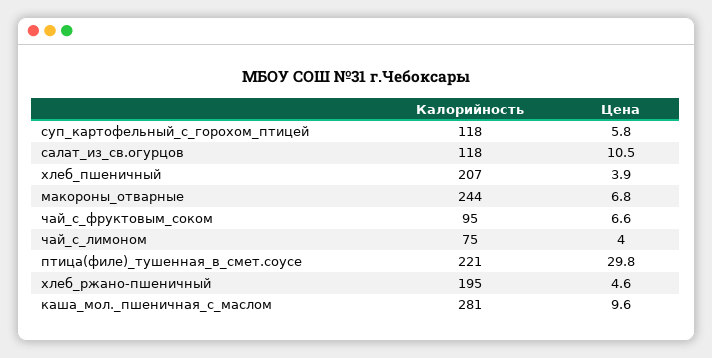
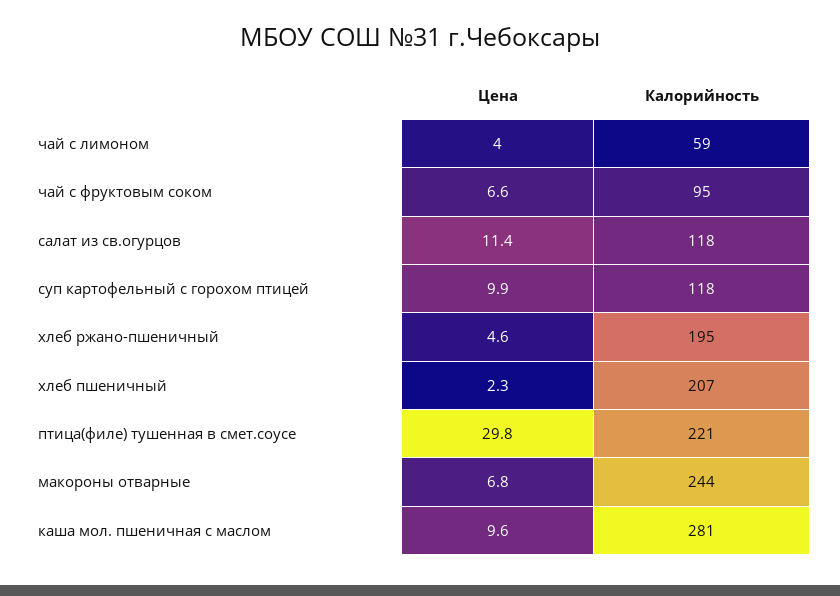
  {
    "Калорийность": {
      "суп_картофельный_с_горохом_птицей": 118,
      "салат_из_св.огурцов": 118,
      "хлеб_пшеничный": 207,
      "макороны_отварные": 244,
      "чай_с_фруктовым_соком": 95,
-     "чай_с_лимоном": 75,
+     "чай_с_лимоном": 59,
      "птица(филе)_тушенная_в_смет.соусе": 221,
      "хлеб_ржано-пшеничный": 195,
      "каша_мол._пшеничная_с_маслом": 281
    },
    "Цена": {
-     "суп_картофельный_с_горохом_птицей": 5.8,
+     "суп_картофельный_с_горохом_птицей": 9.9,
-     "салат_из_св.огурцов": 10.5,
+     "салат_из_св.огурцов": 11.4,
-     "хлеб_пшеничный": 3.9,
+     "хлеб_пшеничный": 2.3,
      "макороны_отварные": 6.8,
      "чай_с_фруктовым_соком": 6.6,
      "чай_с_лимоном": 4,
      "птица(филе)_тушенная_в_смет.соусе": 29.8,
      "хлеб_ржано-пшеничный": 4.6,
      "каша_мол._пшеничная_с_маслом": 9.6
    }
  }

